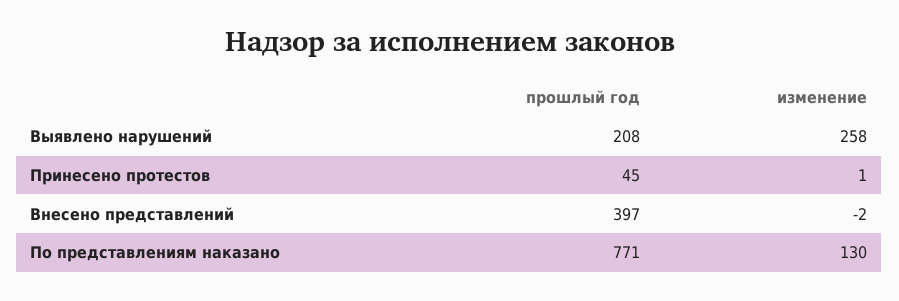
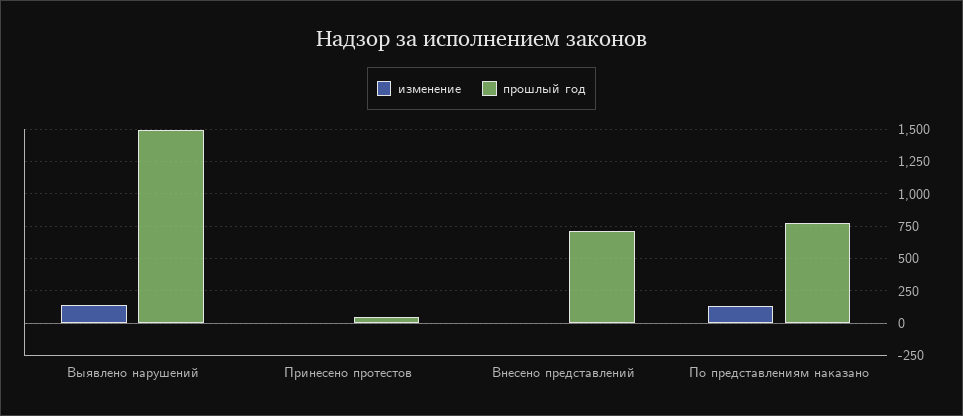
  {
    "прошлый год": {
-     "Выявлено нарушений": 208,
+     "Выявлено нарушений": 1500,
      "Принесено протестов": 45,
-     "Внесено представлений": 397,
+     "Внесено представлений": 700,
      "По представлениям наказано": 771
    },
    "изменение": {
-     "Выявлено нарушений": 258,
+     "Выявлено нарушений": 150,
      "Принесено протестов": 1,
      "Внесено представлений": -2,
      "По представлениям наказано": 130
    }
  }

